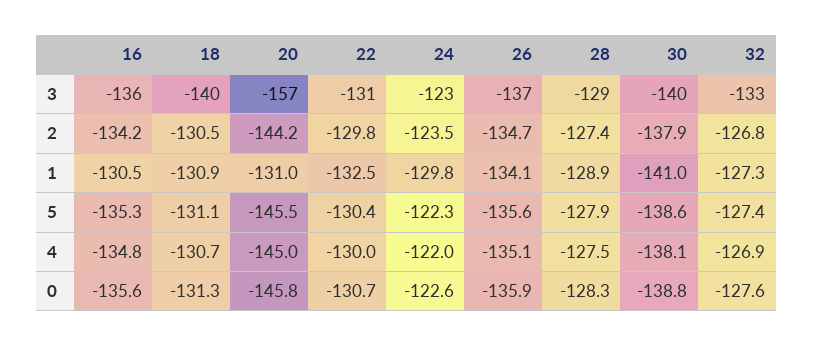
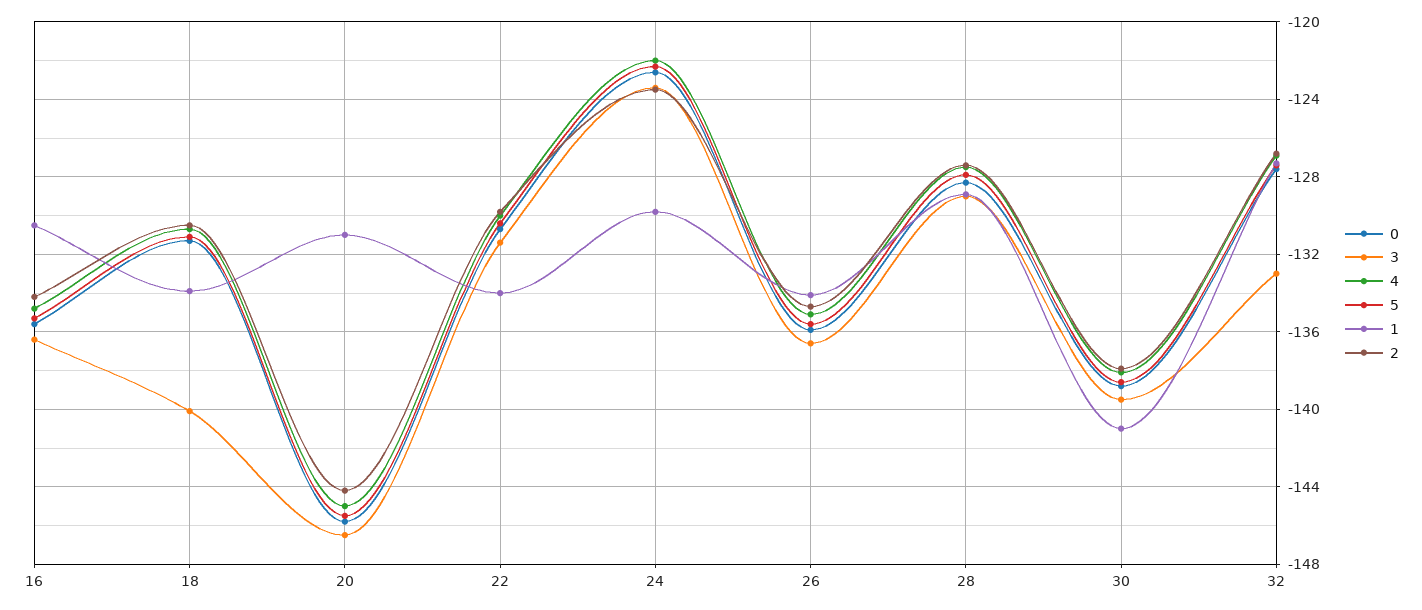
  {
    "3": {
      "16": -136,
      "18": -140,
-     "20": -157,
+     "20": -146.5,
      "22": -131,
      "24": -123,
      "26": -137,
      "28": -129,
      "30": -140,
      "32": -133
    },
    "2": {
      "16": -134.2,
      "18": -130.5,
      "20": -144.2,
      "22": -129.8,
      "24": -123.5,
      "26": -134.7,
      "28": -127.4,
      "30": -137.9,
      "32": -126.8
    },
    "1": {
      "16": -130.5,
-     "18": -130.9,
+     "18": -134,
      "20": -131,
-     "22": -132.5,
+     "22": -134,
      "24": -129.8,
      "26": -134.1,
      "28": -128.9,
      "30": -141,
      "32": -127.3
    },
    "5": {
      "16": -135.3,
      "18": -131.1,
      "20": -145.5,
      "22": -130.4,
      "24": -122.3,
      "26": -135.6,
      "28": -127.9,
      "30": -138.6,
      "32": -127.4
    },
    "4": {
      "16": -134.8,
      "18": -130.7,
      "20": -145,
      "22": -130,
      "24": -122,
      "26": -135.1,
      "28": -127.5,
      "30": -138.1,
      "32": -126.9
    },
    "0": {
      "16": -135.6,
      "18": -131.3,
      "20": -145.8,
      "22": -130.7,
      "24": -122.6,
      "26": -135.9,
      "28": -128.3,
      "30": -138.8,
      "32": -127.6
    }
  }

